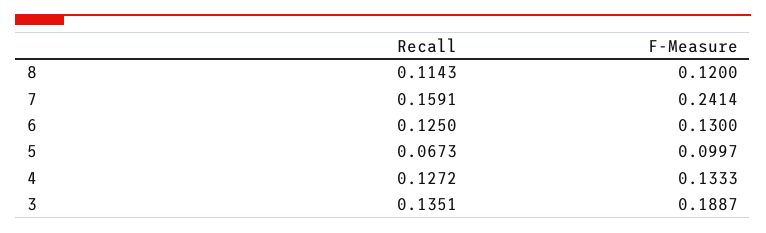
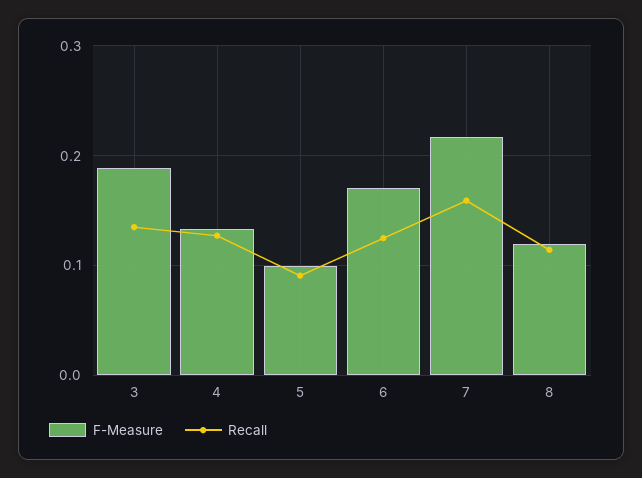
  {
    "Recall": {
      "8": 0.1143,
      "7": 0.1591,
      "6": 0.125,
-     "5": 0.0673,
+     "5": 0.09,
      "4": 0.1272,
      "3": 0.1351
    },
    "F-Measure": {
      "8": 0.12,
-     "7": 0.2414,
+     "7": 0.22,
-     "6": 0.13,
+     "6": 0.17,
      "5": 0.0997,
      "4": 0.1333,
      "3": 0.1887
    }
  }

